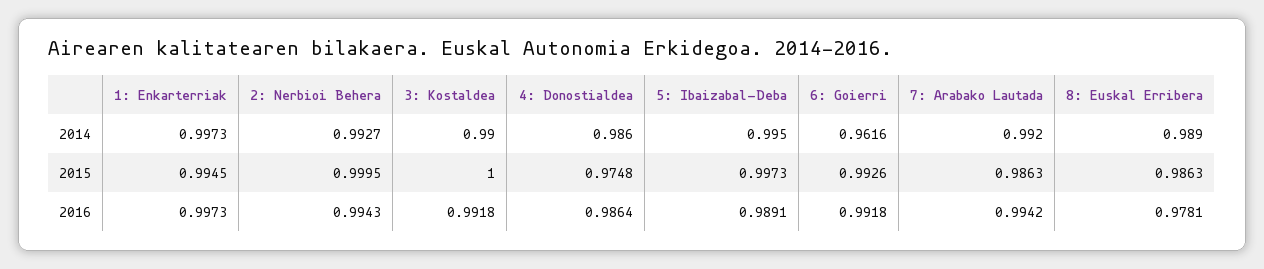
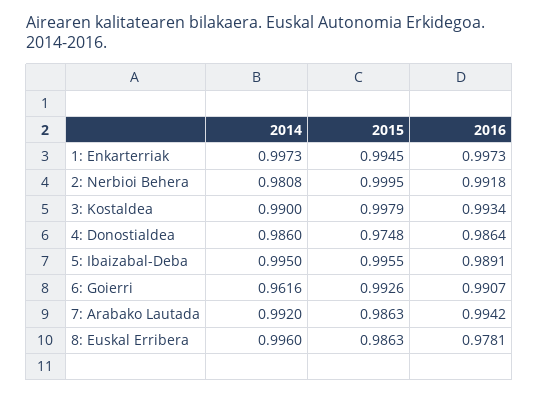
  {
    "1: Enkarterriak": {
      "2014": 0.9973,
      "2015": 0.9945,
      "2016": 0.9973
    },
    "2: Nerbioi Behera": {
-     "2014": 0.9927,
+     "2014": 0.9808,
      "2015": 0.9995,
-     "2016": 0.9943
+     "2016": 0.9918
    },
    "3: Kostaldea": {
      "2014": 0.99,
-     "2015": 1,
+     "2015": 0.9979,
-     "2016": 0.9918
+     "2016": 0.9934
    },
    "4: Donostialdea": {
      "2014": 0.986,
      "2015": 0.9748,
      "2016": 0.9864
    },
    "5: Ibaizabal-Deba": {
      "2014": 0.995,
-     "2015": 0.9973,
+     "2015": 0.9955,
      "2016": 0.9891
    },
    "6: Goierri": {
      "2014": 0.9616,
      "2015": 0.9926,
-     "2016": 0.9918
+     "2016": 0.9907
    },
    "7: Arabako Lautada": {
      "2014": 0.992,
      "2015": 0.9863,
      "2016": 0.9942
    },
    "8: Euskal Erribera": {
-     "2014": 0.989,
+     "2014": 0.996,
      "2015": 0.9863,
      "2016": 0.9781
    }
  }

